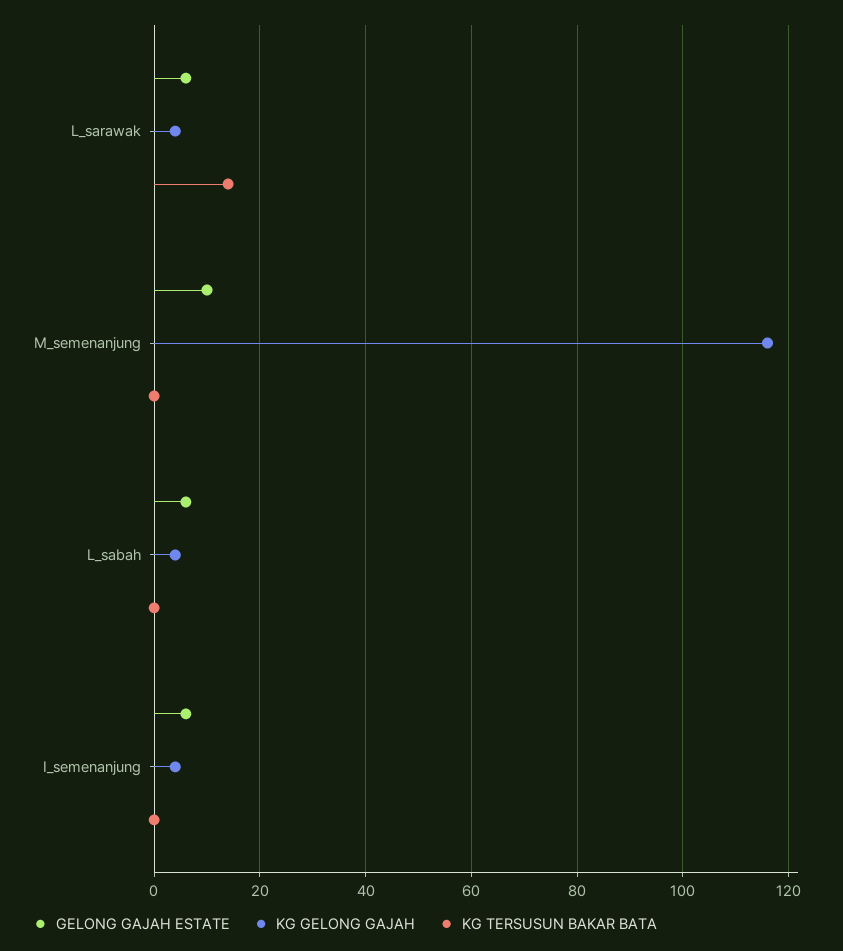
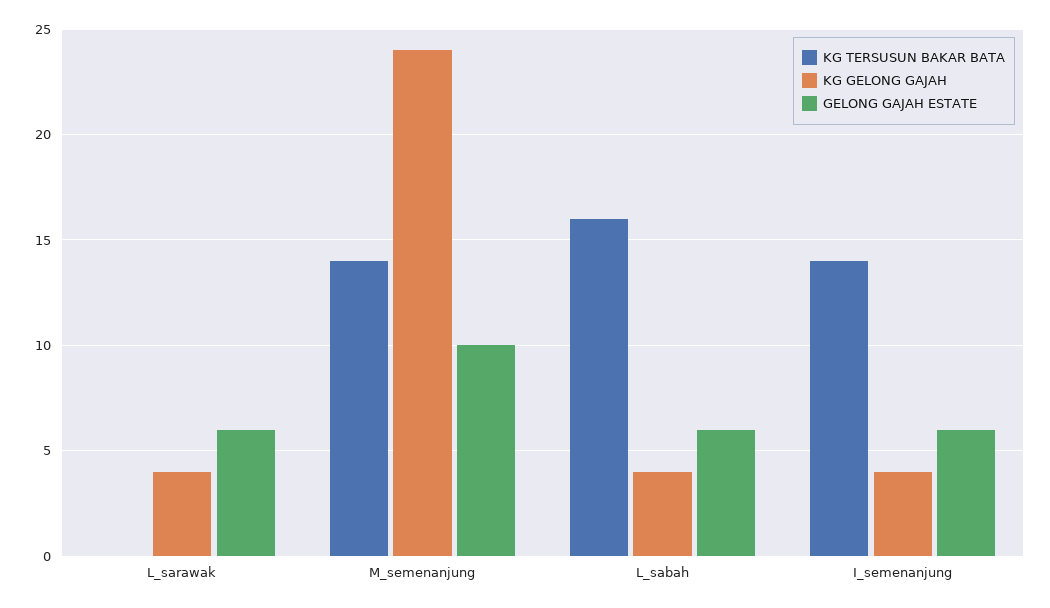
  {
    "GELONG GAJAH ESTATE": {
      "L_sarawak": 6,
      "M_semenanjung": 10,
      "L_sabah": 6,
      "I_semenanjung": 6
    },
    "KG GELONG GAJAH": {
      "L_sarawak": 4,
-     "M_semenanjung": 115,
+     "M_semenanjung": 24,
      "L_sabah": 4,
      "I_semenanjung": 4
    },
    "KG TERSUSUN BAKAR BATA": {
-     "L_sarawak": 15,
+     "L_sarawak": 0,
-     "M_semenanjung": 0,
+     "M_semenanjung": 14,
-     "L_sabah": 0,
+     "L_sabah": 16,
-     "I_semenanjung": 0
+     "I_semenanjung": 14
    }
  }

